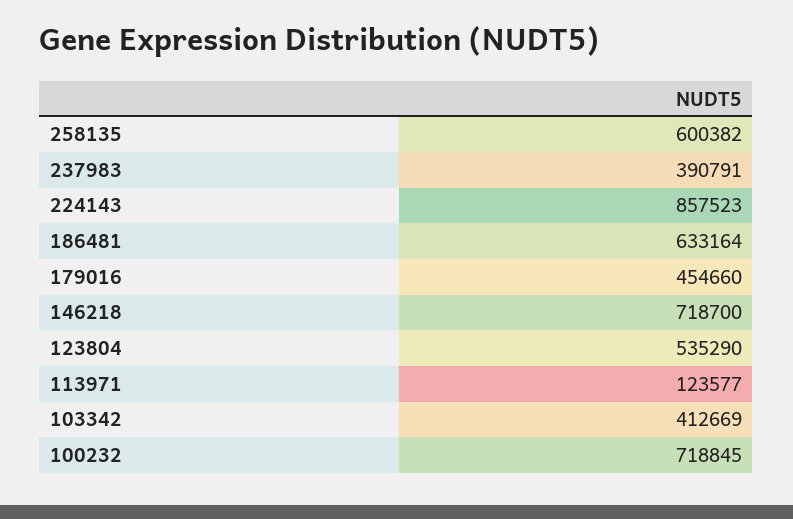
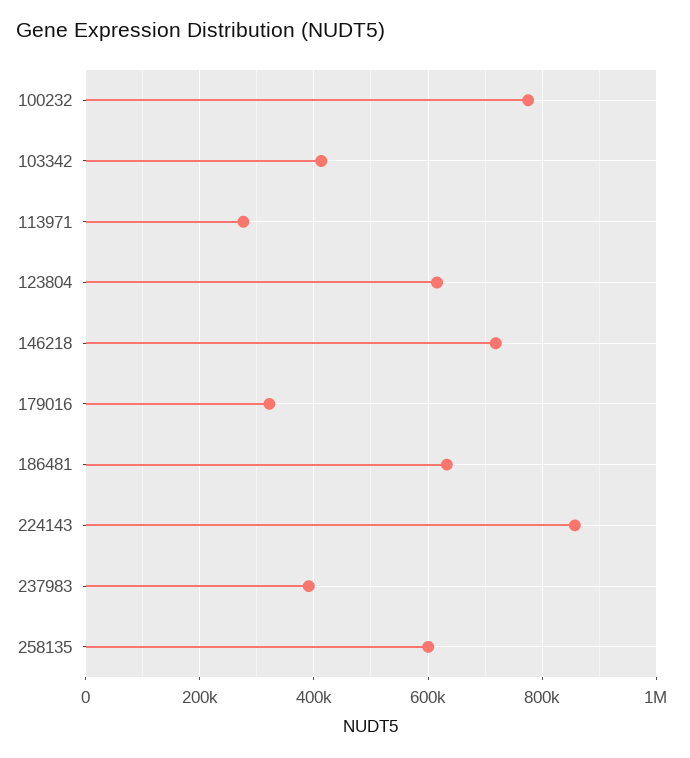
  {
    "258135": 600382,
    "237983": 390791,
    "224143": 857523,
    "186481": 633164,
-   "179016": 454660,
+   "179016": 320000,
    "146218": 718700,
-   "123804": 535290,
+   "123804": 620000,
-   "113971": 123577,
+   "113971": 280000,
    "103342": 412669,
-   "100232": 718845
+   "100232": 780000
  }

